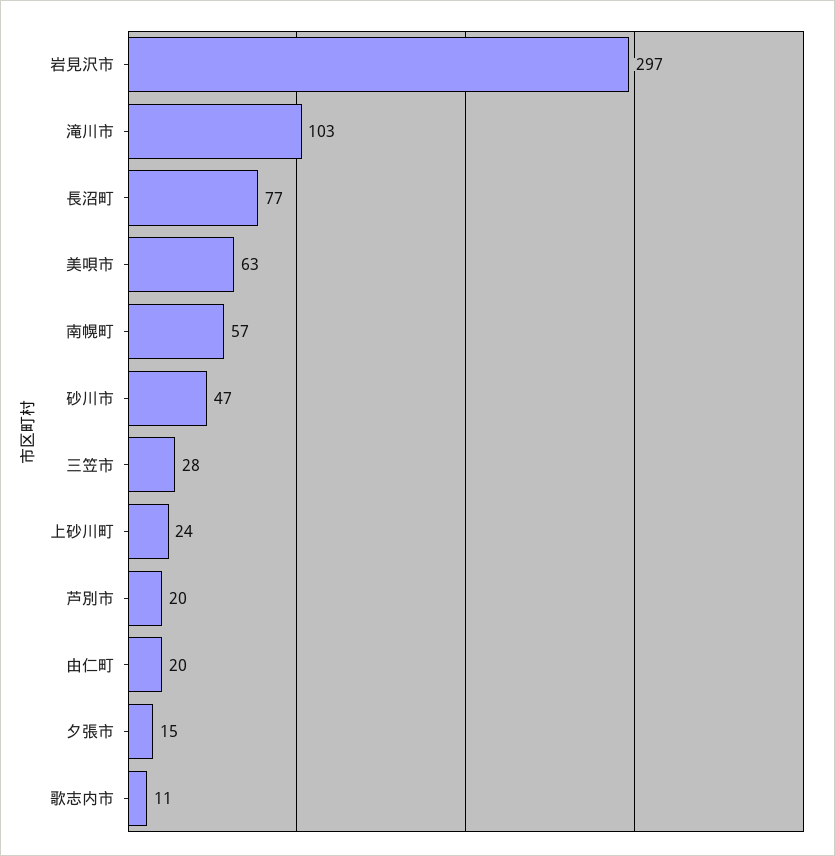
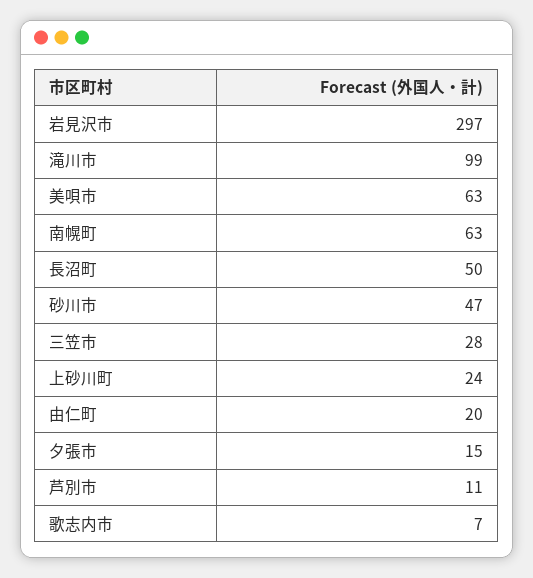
  {
    "岩見沢市": 297,
-   "滝川市": 103,
+   "滝川市": 99,
-   "長沼町": 77,
+   "長沼町": 50,
    "美唄市": 63,
-   "南幌町": 57,
+   "南幌町": 63,
    "砂川市": 47,
    "三笠市": 28,
    "上砂川町": 24,
-   "芦別市": 20,
+   "芦別市": 11,
    "由仁町": 20,
    "夕張市": 15,
-   "歌志内市": 11
+   "歌志内市": 7
  }

